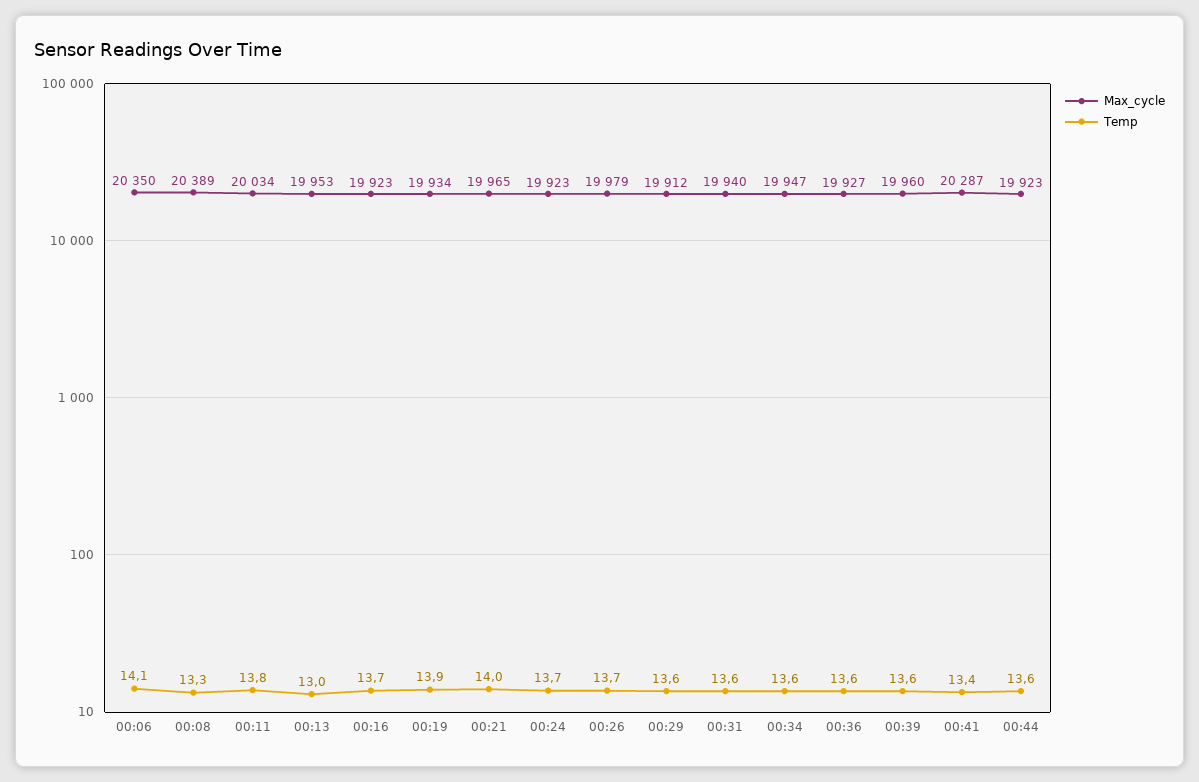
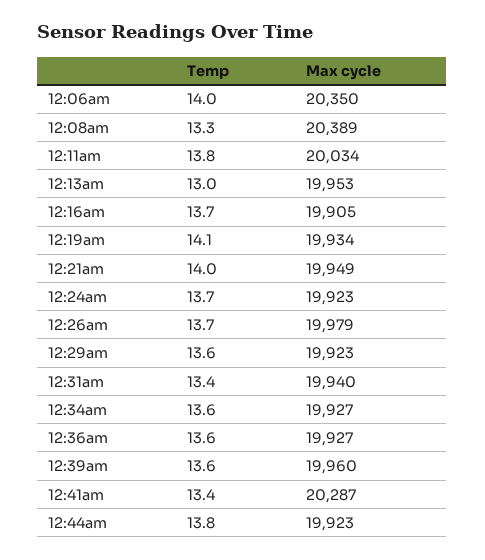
  {
    "Max_cycle": {
      "00:06": 20350,
      "00:08": 20389,
      "00:11": 20034,
      "00:13": 19953,
-     "00:16": 19923,
+     "00:16": 19905,
      "00:19": 19934,
-     "00:21": 19965,
+     "00:21": 19949,
      "00:24": 19923,
      "00:26": 19979,
-     "00:29": 19912,
+     "00:29": 19923,
      "00:31": 19940,
-     "00:34": 19947,
+     "00:34": 19927,
      "00:36": 19927,
      "00:39": 19960,
      "00:41": 20287,
      "00:44": 19923
    },
    "Temp": {
-     "00:06": 14.1,
+     "00:06": 14,
      "00:08": 13.3,
      "00:11": 13.8,
      "00:13": 13,
      "00:16": 13.7,
-     "00:19": 13.9,
+     "00:19": 14.1,
      "00:21": 14,
      "00:24": 13.7,
      "00:26": 13.7,
      "00:29": 13.6,
-     "00:31": 13.6,
+     "00:31": 13.4,
      "00:34": 13.6,
      "00:36": 13.6,
      "00:39": 13.6,
      "00:41": 13.4,
-     "00:44": 13.6
+     "00:44": 13.8
    }
  }

